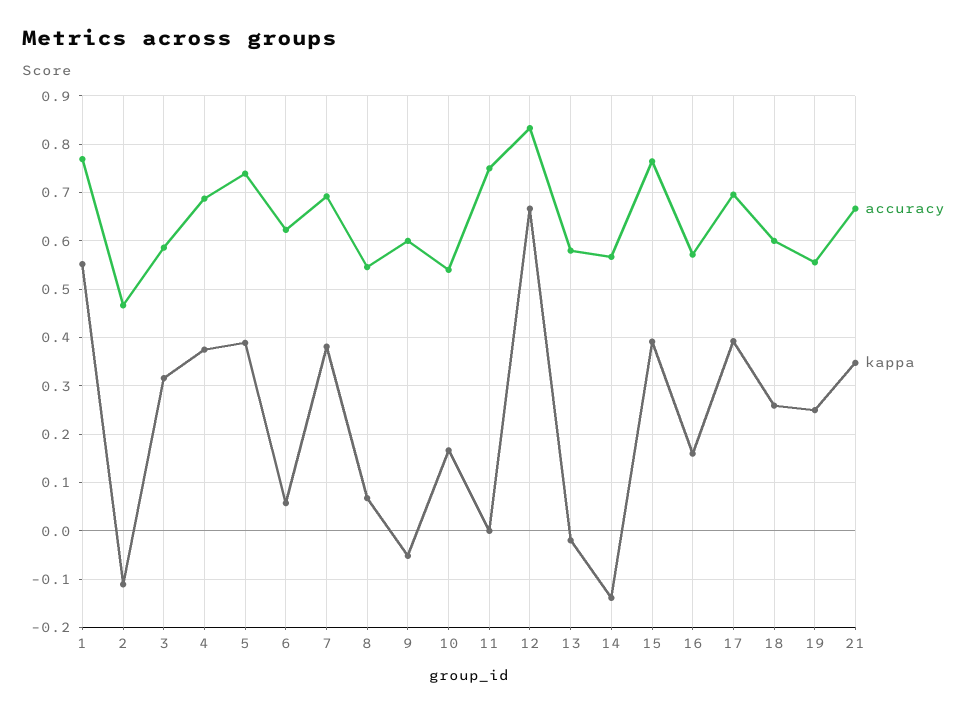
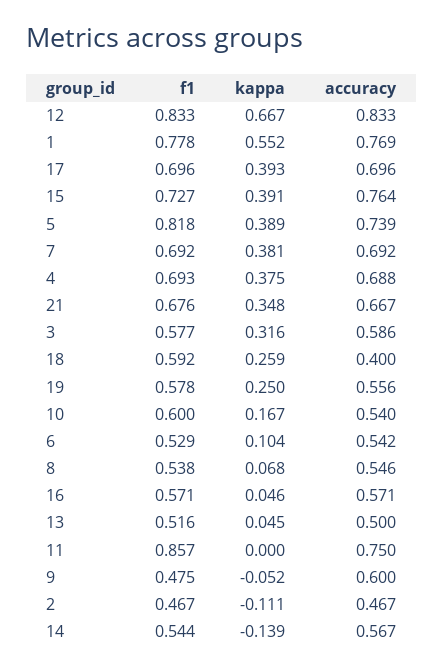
  {
    "accuracy": {
      "1": 0.769,
      "2": 0.467,
      "3": 0.586,
      "4": 0.688,
      "5": 0.739,
-     "6": 0.62,
+     "6": 0.542,
      "7": 0.692,
      "8": 0.546,
      "9": 0.6,
      "10": 0.54,
      "11": 0.75,
      "12": 0.833,
-     "13": 0.58,
+     "13": 0.5,
      "14": 0.567,
      "15": 0.764,
      "16": 0.571,
      "17": 0.696,
-     "18": 0.6,
+     "18": 0.4,
      "19": 0.556,
      "21": 0.667
    },
    "kappa": {
      "1": 0.552,
      "2": -0.111,
      "3": 0.316,
      "4": 0.375,
      "5": 0.389,
-     "6": 0.06,
+     "6": 0.104,
      "7": 0.381,
      "8": 0.068,
      "9": -0.052,
      "10": 0.167,
      "11": 0,
      "12": 0.667,
-     "13": -0.02,
+     "13": 0.045,
      "14": -0.139,
      "15": 0.391,
-     "16": 0.16,
+     "16": 0.046,
      "17": 0.393,
      "18": 0.259,
      "19": 0.25,
      "21": 0.348
-   }
+   },
+   "f1": {
+     "12": 0.833,
+     "1": 0.778,
+     "17": 0.696,
+     "15": 0.727,
+     "5": 0.818,
+     "7": 0.692,
+     "4": 0.693,
+     "21": 0.676,
+     "3": 0.577,
+     "18": 0.592,
+     "19": 0.578,
+     "10": 0.6,
+     "6": 0.529,
+     "8": 0.538,
+     "16": 0.571,
+     "13": 0.516,
+     "11": 0.857,
+     "9": 0.475,
+     "2": 0.467,
+     "14": 0.544
+   }
  }

